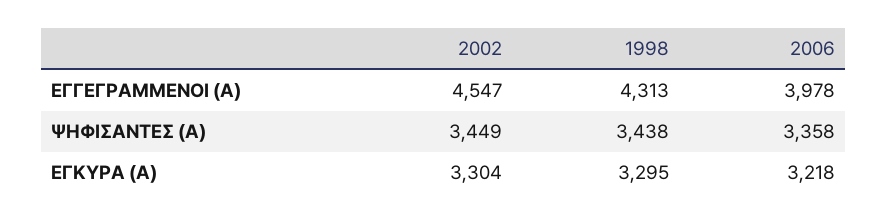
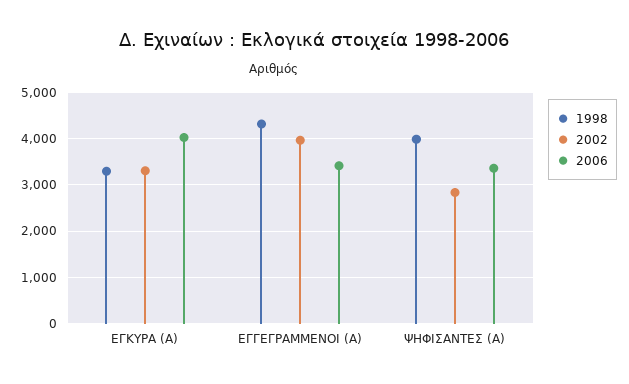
  {
    "2002": {
-     "ΕΓΓΕΓΡΑΜΜΕΝΟΙ (Α)": 4547,
+     "ΕΓΓΕΓΡΑΜΜΕΝΟΙ (Α)": 4000,
-     "ΨΗΦΙΣΑΝΤΕΣ (Α)": 3449,
+     "ΨΗΦΙΣΑΝΤΕΣ (Α)": 2800,
      "ΕΓΚΥΡΑ (Α)": 3304
    },
    "1998": {
      "ΕΓΓΕΓΡΑΜΜΕΝΟΙ (Α)": 4313,
-     "ΨΗΦΙΣΑΝΤΕΣ (Α)": 3438,
+     "ΨΗΦΙΣΑΝΤΕΣ (Α)": 4000,
      "ΕΓΚΥΡΑ (Α)": 3295
    },
    "2006": {
-     "ΕΓΓΕΓΡΑΜΜΕΝΟΙ (Α)": 3978,
+     "ΕΓΓΕΓΡΑΜΜΕΝΟΙ (Α)": 3400,
      "ΨΗΦΙΣΑΝΤΕΣ (Α)": 3358,
-     "ΕΓΚΥΡΑ (Α)": 3218
+     "ΕΓΚΥΡΑ (Α)": 4000
    }
  }

